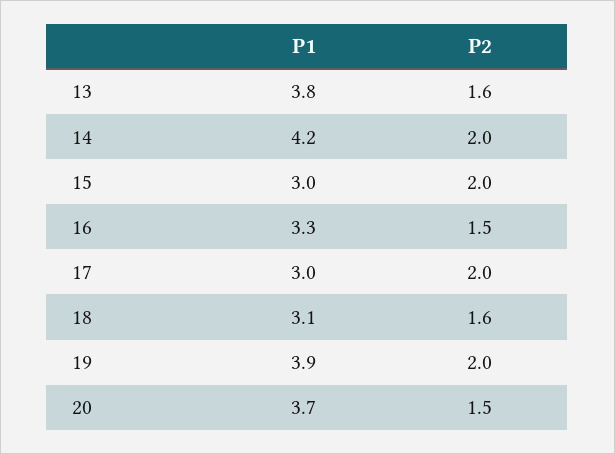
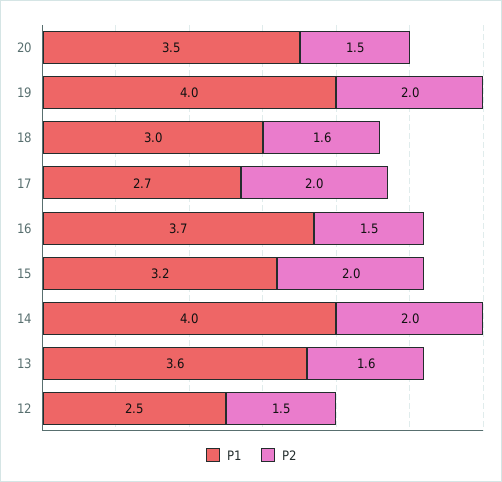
  {
    "P1": {
-     "13": 3.8,
+     "13": 3.6,
-     "14": 4.2,
+     "14": 4,
-     "15": 3,
+     "15": 3.2,
-     "16": 3.3,
+     "16": 3.7,
-     "17": 3,
+     "17": 2.7,
-     "18": 3.1,
+     "18": 3,
-     "19": 3.9,
+     "19": 4,
-     "20": 3.7
+     "20": 3.5,
+     "12": 2.5
    },
    "P2": {
      "13": 1.6,
      "14": 2,
      "15": 2,
      "16": 1.5,
      "17": 2,
      "18": 1.6,
      "19": 2,
-     "20": 1.5
+     "20": 1.5,
+     "12": 1.5
    }
  }

